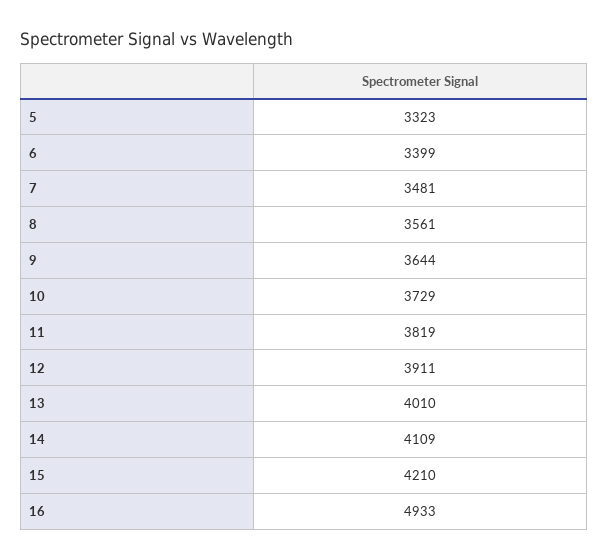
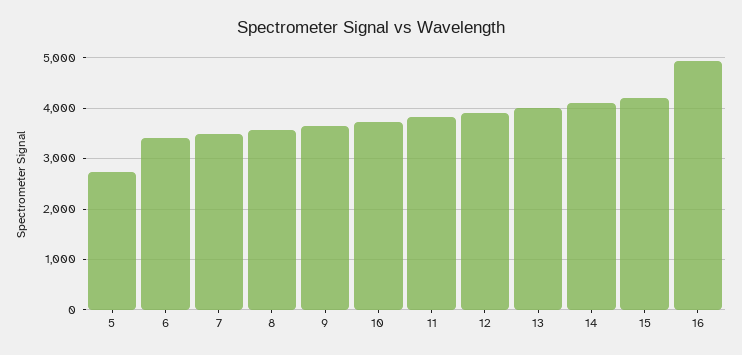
  {
-   "5": 3323,
+   "5": 2800,
    "6": 3399,
    "7": 3481,
    "8": 3561,
    "9": 3644,
    "10": 3729,
    "11": 3819,
    "12": 3911,
    "13": 4010,
    "14": 4109,
    "15": 4210,
    "16": 4933
  }

